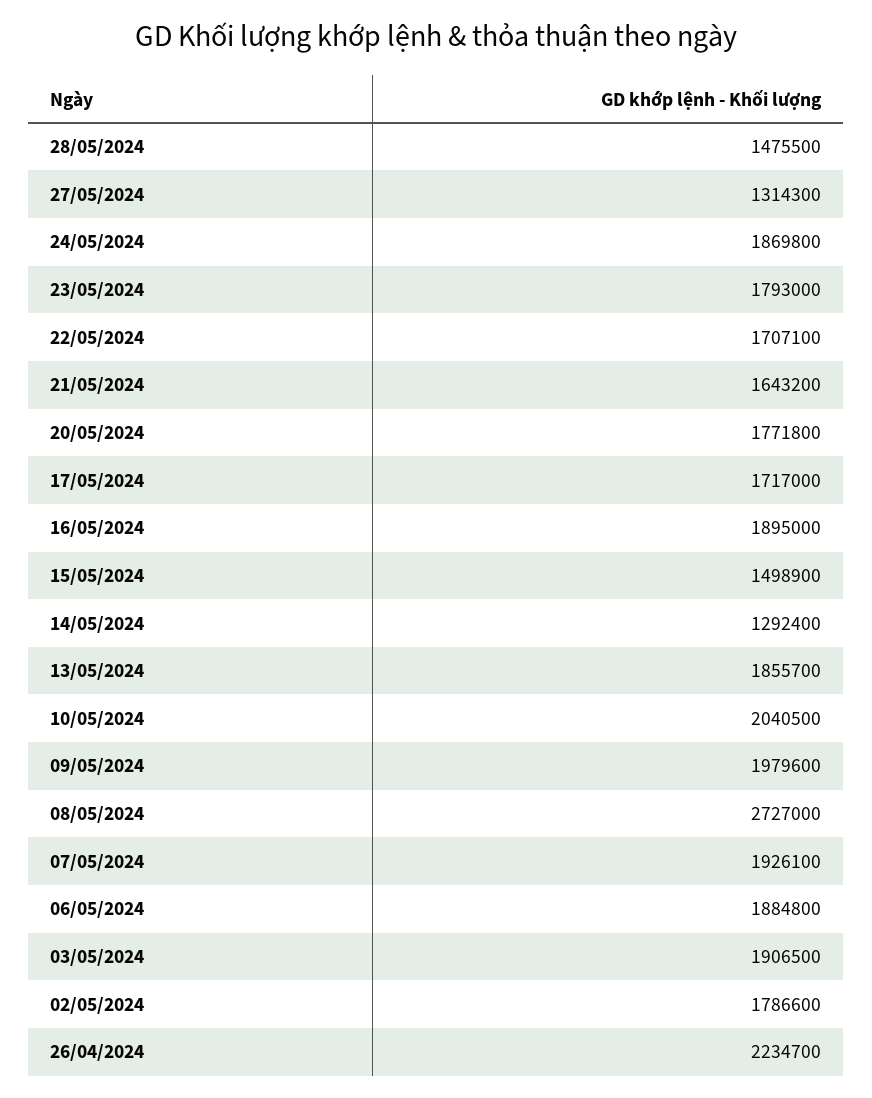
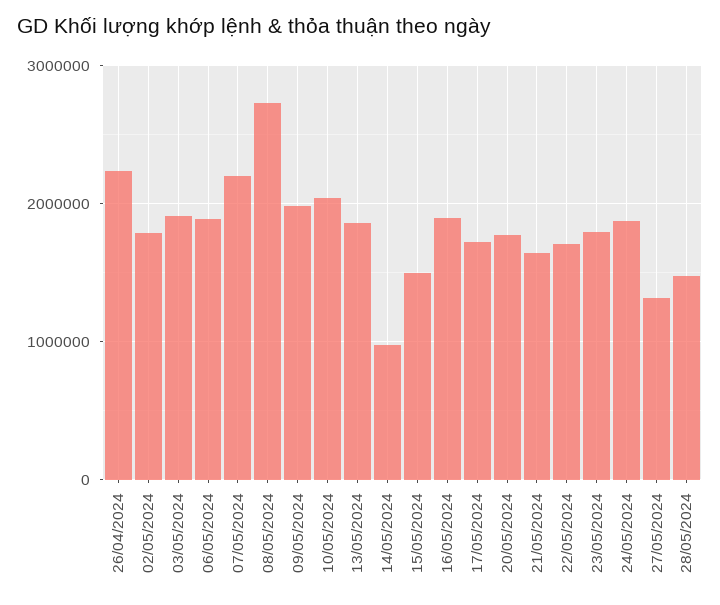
  {
    "28/05/2024": 1475500,
    "27/05/2024": 1314300,
    "24/05/2024": 1869800,
    "23/05/2024": 1793000,
    "22/05/2024": 1707100,
    "21/05/2024": 1643200,
    "20/05/2024": 1771800,
    "17/05/2024": 1717000,
    "16/05/2024": 1895000,
    "15/05/2024": 1498900,
-   "14/05/2024": 1292400,
+   "14/05/2024": 1000000,
    "13/05/2024": 1855700,
    "10/05/2024": 2040500,
    "09/05/2024": 1979600,
    "08/05/2024": 2727000,
-   "07/05/2024": 1926100,
+   "07/05/2024": 2200000,
    "06/05/2024": 1884800,
    "03/05/2024": 1906500,
    "02/05/2024": 1786600,
    "26/04/2024": 2234700
  }

